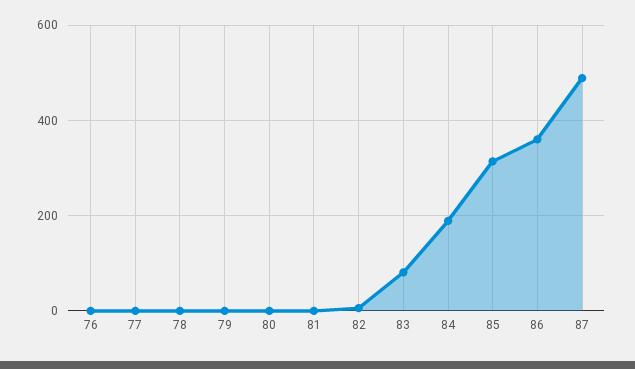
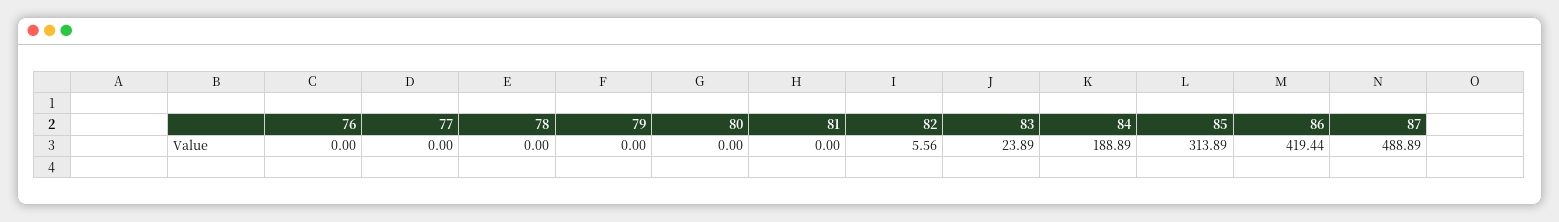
  {
    "76": 0,
    "77": 0,
    "78": 0,
    "79": 0,
    "80": 0,
    "81": 0,
    "82": 5.56,
-   "83": 80,
+   "83": 23.89,
    "84": 188.89,
    "85": 313.89,
-   "86": 360,
+   "86": 419.44,
    "87": 488.89
  }

